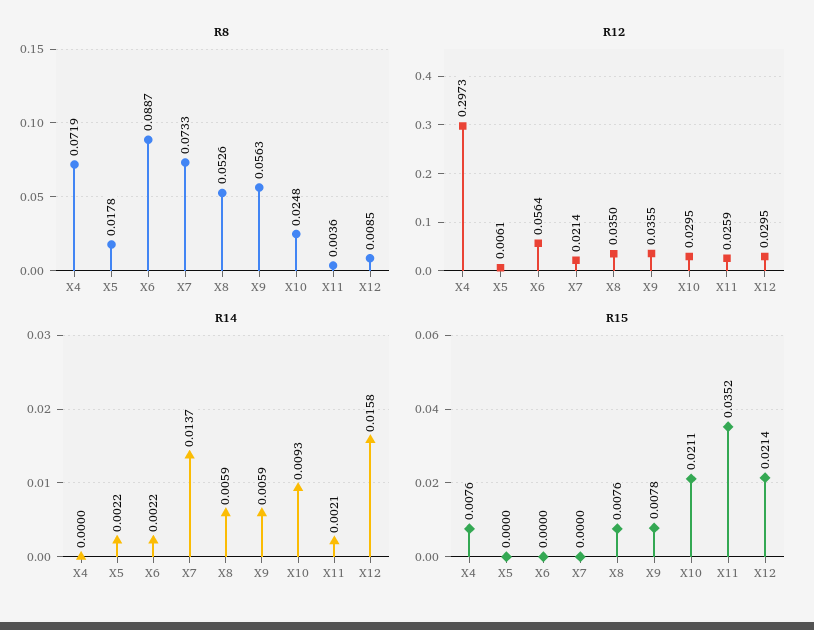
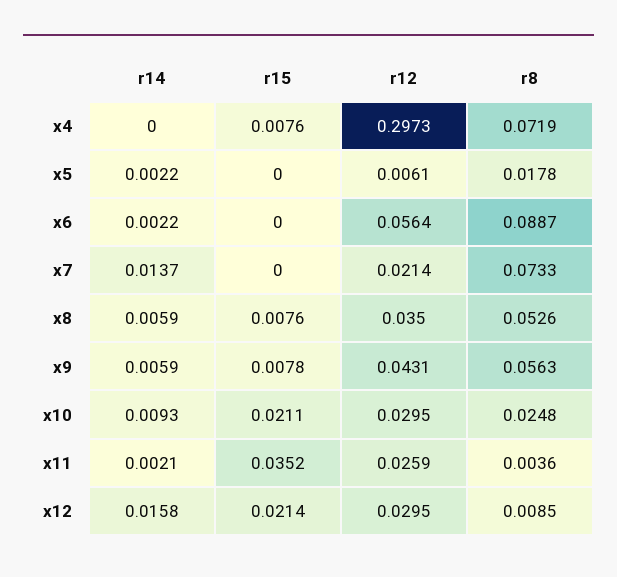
  {
    "R8": {
      "X4": 0.0719,
      "X5": 0.0178,
      "X6": 0.0887,
      "X7": 0.0733,
      "X8": 0.0526,
      "X9": 0.0563,
      "X10": 0.0248,
      "X11": 0.0036,
      "X12": 0.0085
    },
    "R12": {
      "X4": 0.2973,
      "X5": 0.0061,
      "X6": 0.0564,
      "X7": 0.0214,
      "X8": 0.035,
-     "X9": 0.0355,
+     "X9": 0.0431,
      "X10": 0.0295,
      "X11": 0.0259,
      "X12": 0.0295
    },
    "R14": {
      "X4": 0,
      "X5": 0.0022,
      "X6": 0.0022,
      "X7": 0.0137,
      "X8": 0.0059,
      "X9": 0.0059,
      "X10": 0.0093,
      "X11": 0.0021,
      "X12": 0.0158
    },
    "R15": {
      "X4": 0.0076,
      "X5": 0,
      "X6": 0,
      "X7": 0,
      "X8": 0.0076,
      "X9": 0.0078,
      "X10": 0.0211,
      "X11": 0.0352,
      "X12": 0.0214
    }
  }

